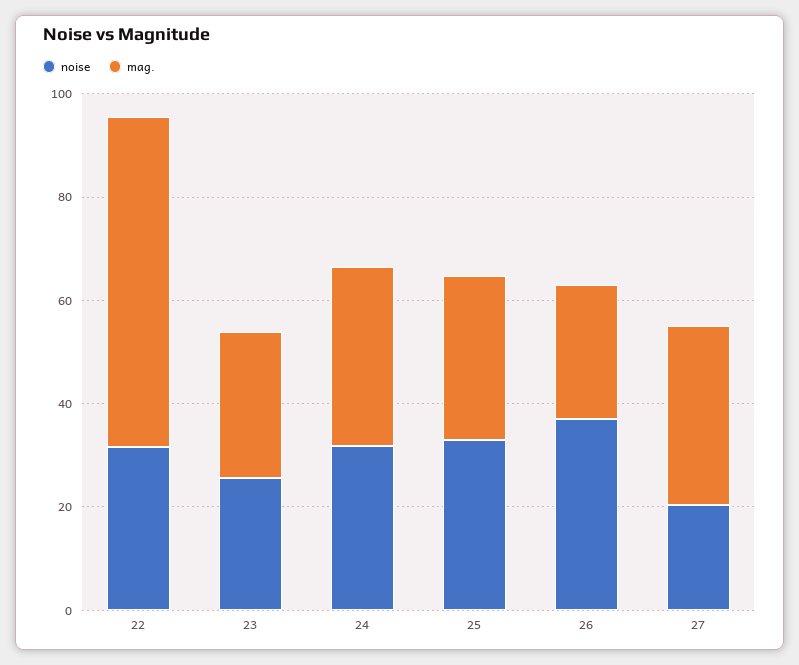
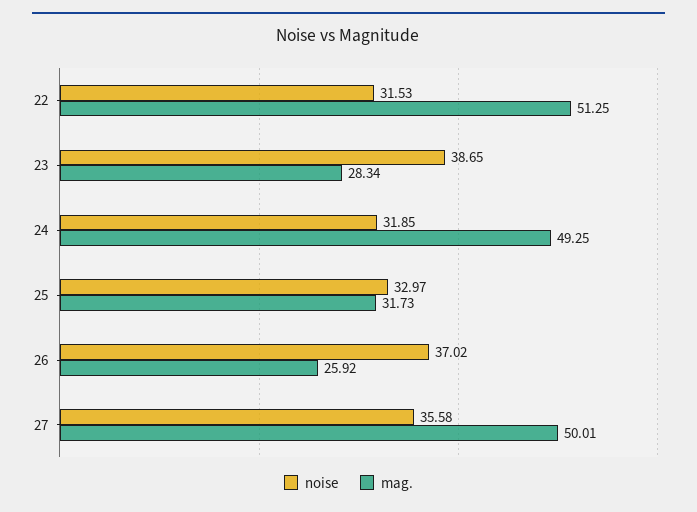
  {
    "noise": {
      "22": 31.53,
-     "23": 25,
+     "23": 38.65,
      "24": 31.85,
      "25": 32.97,
      "26": 37.02,
-     "27": 20
+     "27": 35.58
    },
    "mag.": {
-     "22": 65,
+     "22": 51.25,
      "23": 28.34,
-     "24": 35,
+     "24": 49.25,
      "25": 31.73,
      "26": 25.92,
-     "27": 35
+     "27": 50.01
    }
  }

